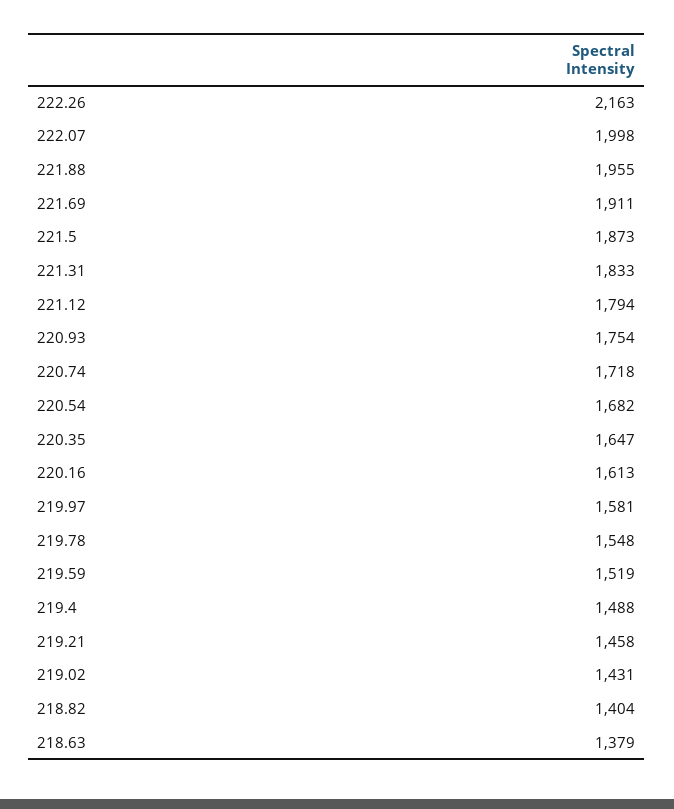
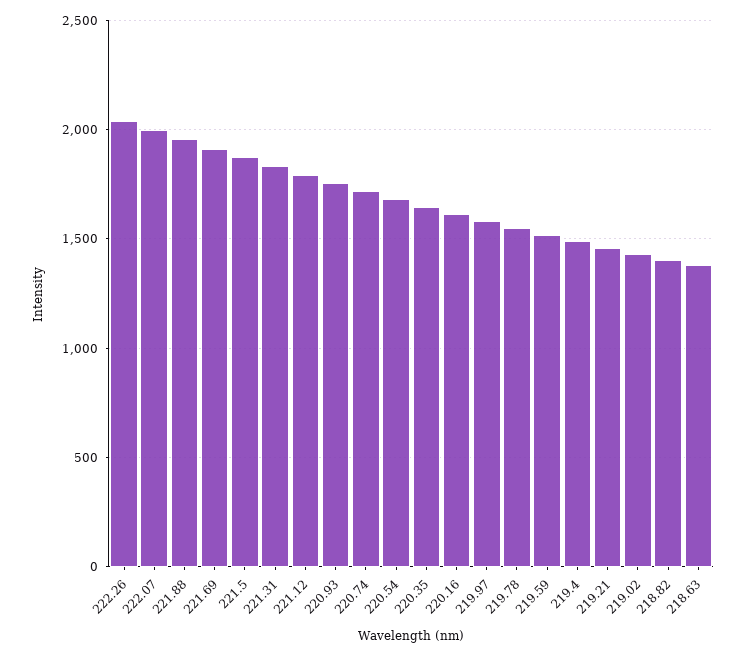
  {
-   "222.26": 2163,
+   "222.26": 2050,
    "222.07": 1998,
    "221.88": 1955,
    "221.69": 1911,
    "221.5": 1873,
    "221.31": 1833,
    "221.12": 1794,
    "220.93": 1754,
    "220.74": 1718,
    "220.54": 1682,
    "220.35": 1647,
    "220.16": 1613,
    "219.97": 1581,
    "219.78": 1548,
    "219.59": 1519,
    "219.4": 1488,
    "219.21": 1458,
    "219.02": 1431,
    "218.82": 1404,
    "218.63": 1379
  }

